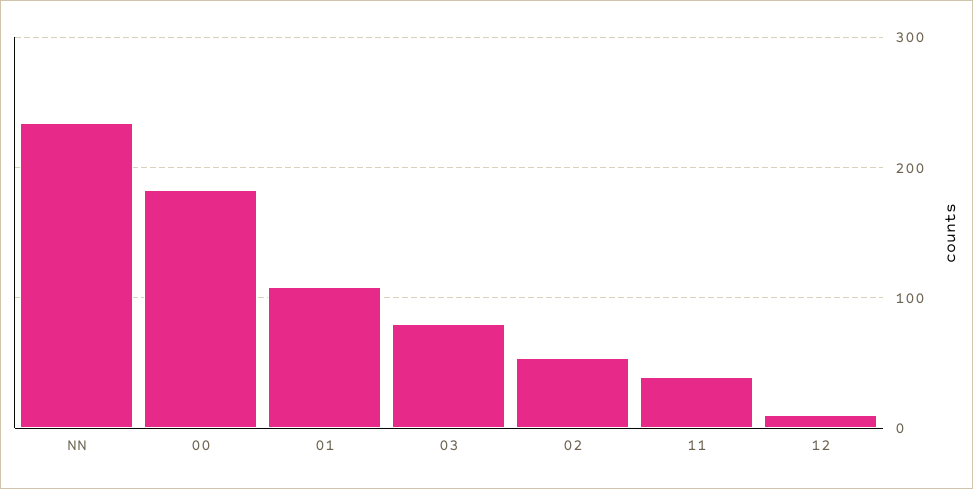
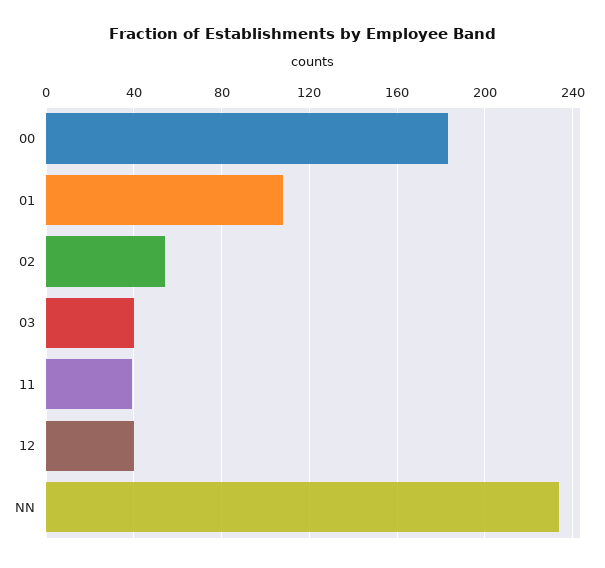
  {
    "NN": 235,
    "00": 185,
    "01": 110,
-   "03": 80,
+   "03": 40,
    "02": 55,
    "11": 40,
-   "12": 10
+   "12": 40
  }

